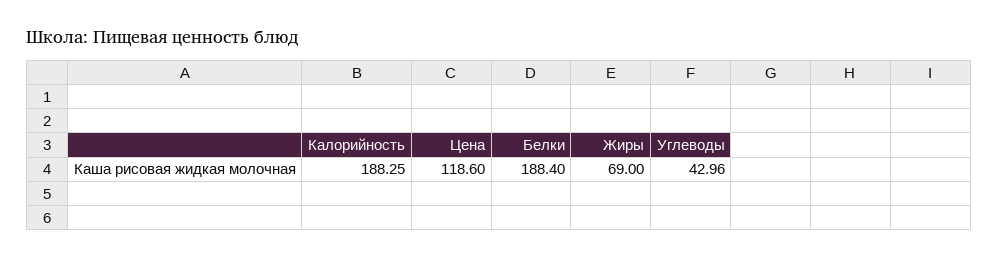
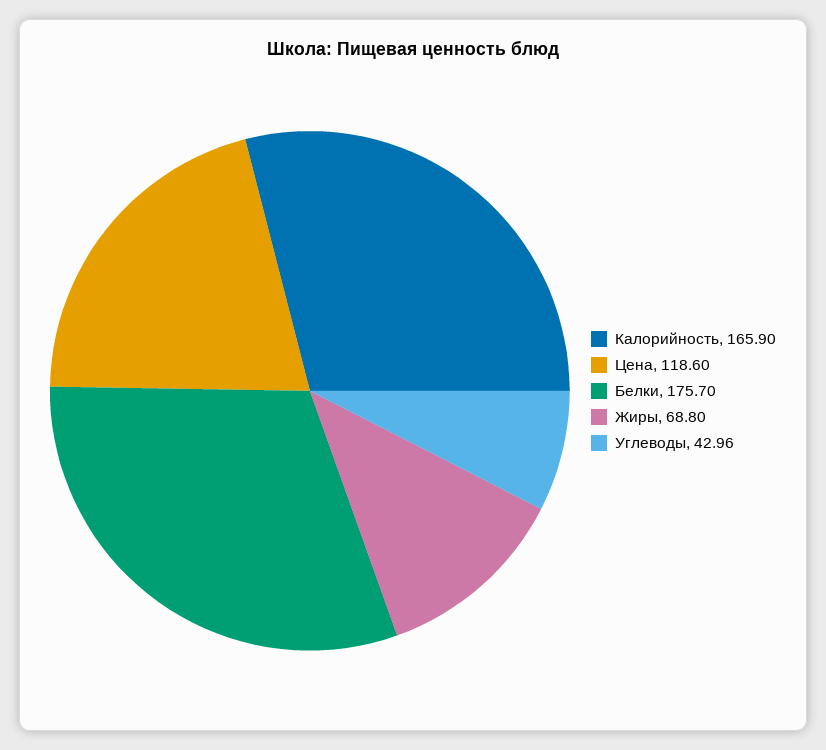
  {
-   "Калорийность": 188.25,
+   "Калорийность": 165.9,
    "Цена": 118.6,
-   "Белки": 188.4,
+   "Белки": 175.7,
-   "Жиры": 69,
+   "Жиры": 68.8,
    "Углеводы": 42.96
  }

